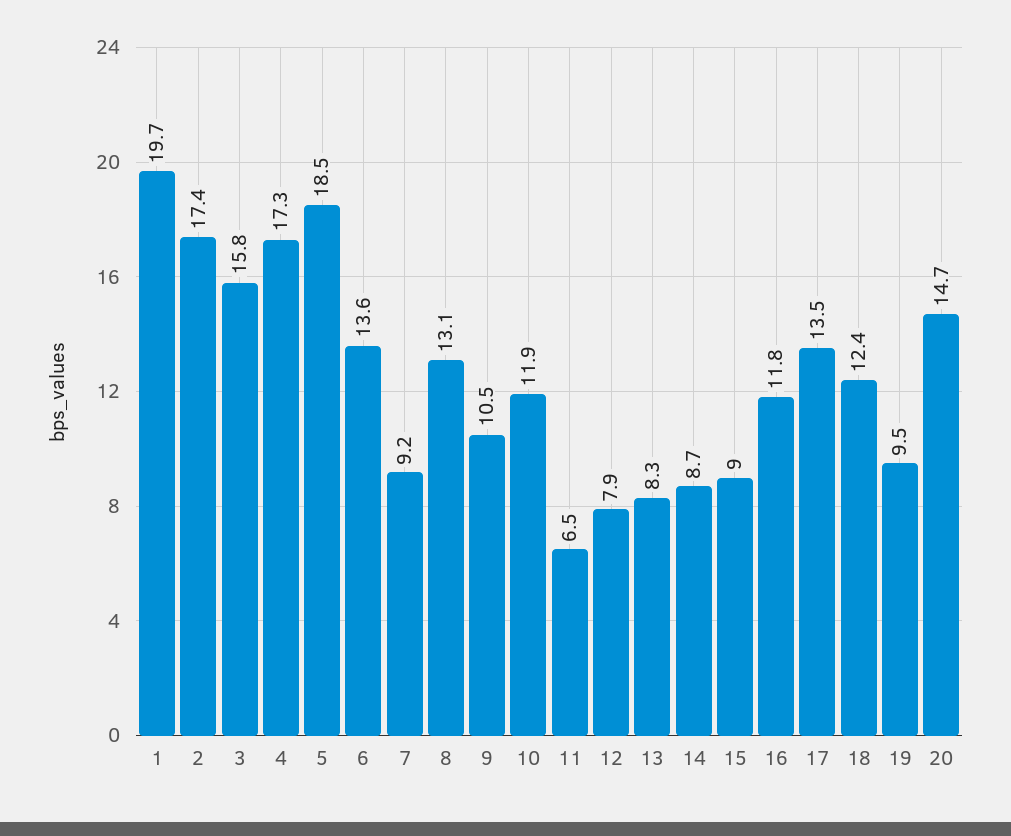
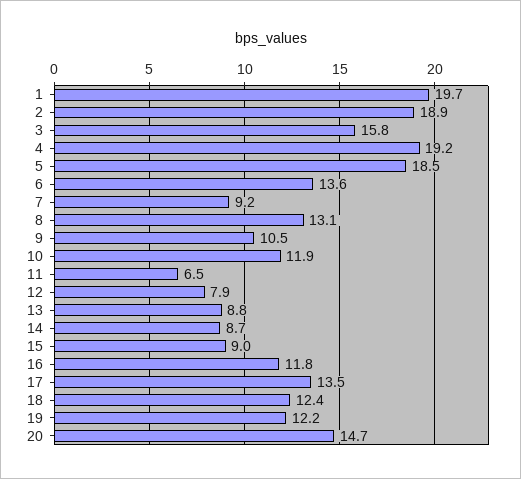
  {
    "1": 19.7,
-   "2": 17.4,
+   "2": 18.9,
    "3": 15.8,
-   "4": 17.3,
+   "4": 19.2,
    "5": 18.5,
    "6": 13.6,
    "7": 9.2,
    "8": 13.1,
    "9": 10.5,
    "10": 11.9,
    "11": 6.5,
    "12": 7.9,
-   "13": 8.3,
+   "13": 8.8,
    "14": 8.7,
    "15": 9,
    "16": 11.8,
    "17": 13.5,
    "18": 12.4,
-   "19": 9.5,
+   "19": 12.2,
    "20": 14.7
  }

